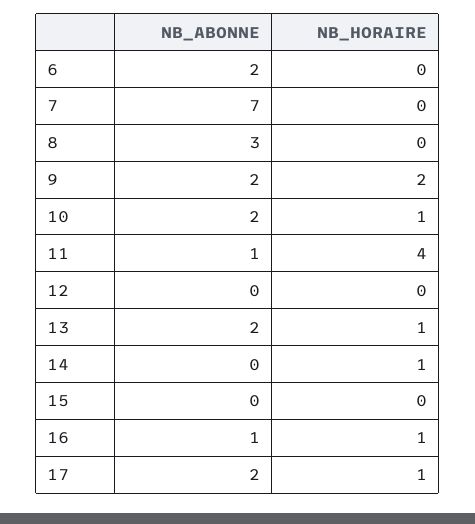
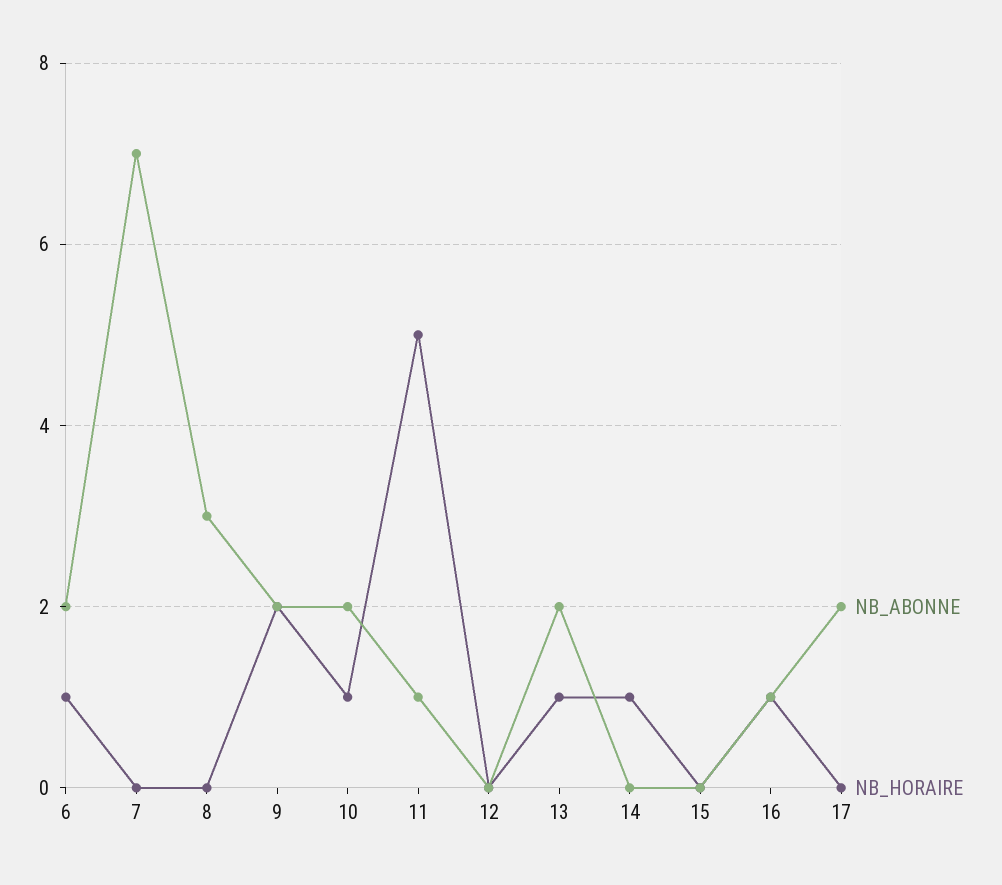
  {
    "NB_ABONNE": {
      "6": 2,
      "7": 7,
      "8": 3,
      "9": 2,
      "10": 2,
      "11": 1,
      "12": 0,
      "13": 2,
      "14": 0,
      "15": 0,
      "16": 1,
      "17": 2
    },
    "NB_HORAIRE": {
-     "6": 0,
+     "6": 1,
      "7": 0,
      "8": 0,
      "9": 2,
      "10": 1,
-     "11": 4,
+     "11": 5,
      "12": 0,
      "13": 1,
      "14": 1,
      "15": 0,
      "16": 1,
-     "17": 1
+     "17": 0
    }
  }

